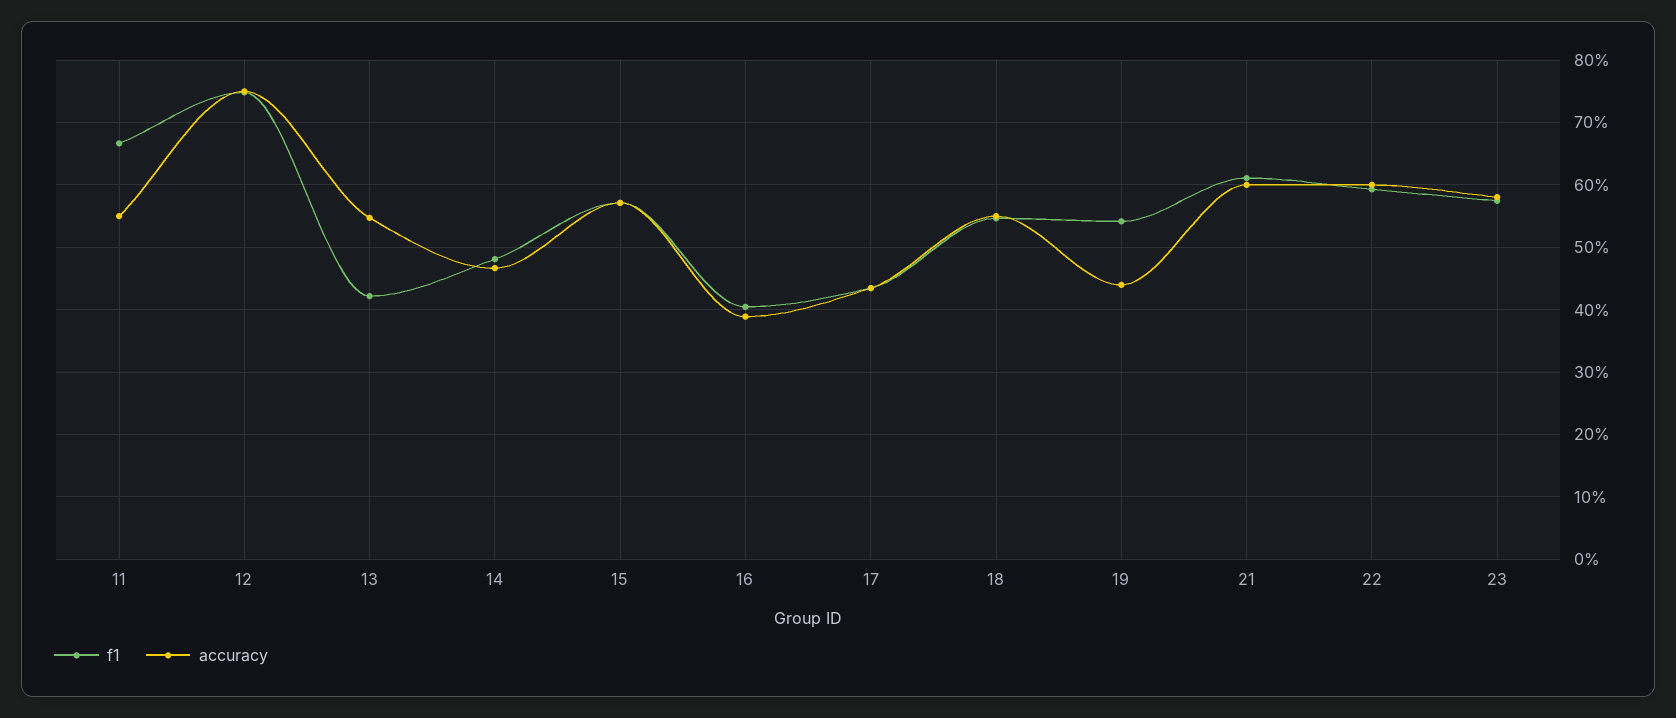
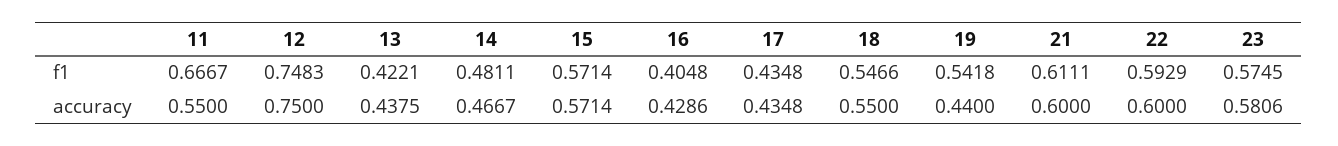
  {
    "f1": {
      "11": 0.6667,
      "12": 0.7483,
      "13": 0.4221,
      "14": 0.4811,
      "15": 0.5714,
      "16": 0.4048,
      "17": 0.4348,
      "18": 0.5466,
      "19": 0.5418,
      "21": 0.6111,
      "22": 0.5929,
      "23": 0.5745
    },
    "accuracy": {
      "11": 0.55,
      "12": 0.75,
-     "13": 0.55,
+     "13": 0.4375,
      "14": 0.4667,
      "15": 0.5714,
-     "16": 0.39,
+     "16": 0.4286,
      "17": 0.4348,
      "18": 0.55,
      "19": 0.44,
      "21": 0.6,
      "22": 0.6,
      "23": 0.5806
    }
  }

